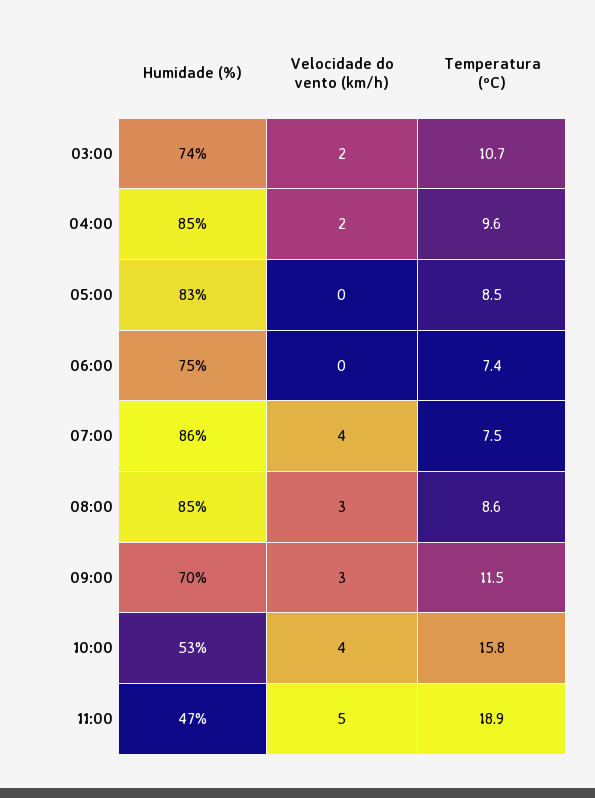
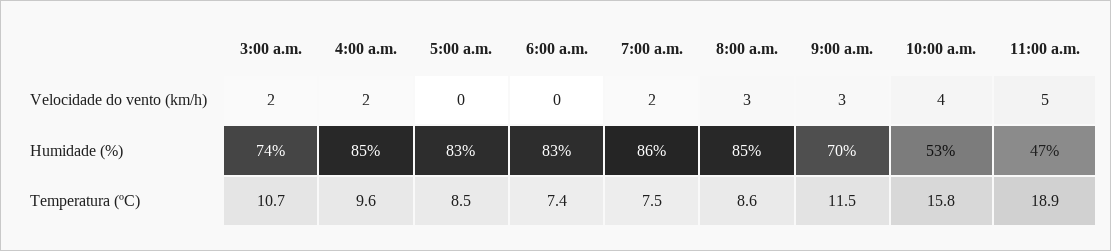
  {
    "Humidade (%)": {
      "03:00": 74,
      "04:00": 85,
      "05:00": 83,
-     "06:00": 75,
+     "06:00": 83,
      "07:00": 86,
      "08:00": 85,
      "09:00": 70,
      "10:00": 53,
      "11:00": 47
    },
    "Velocidade do vento (km/h)": {
      "03:00": 2,
      "04:00": 2,
      "05:00": 0,
      "06:00": 0,
-     "07:00": 4,
+     "07:00": 2,
      "08:00": 3,
      "09:00": 3,
      "10:00": 4,
      "11:00": 5
    },
    "Temperatura (ºC)": {
      "03:00": 10.7,
      "04:00": 9.6,
      "05:00": 8.5,
      "06:00": 7.4,
      "07:00": 7.5,
      "08:00": 8.6,
      "09:00": 11.5,
      "10:00": 15.8,
      "11:00": 18.9
    }
  }

